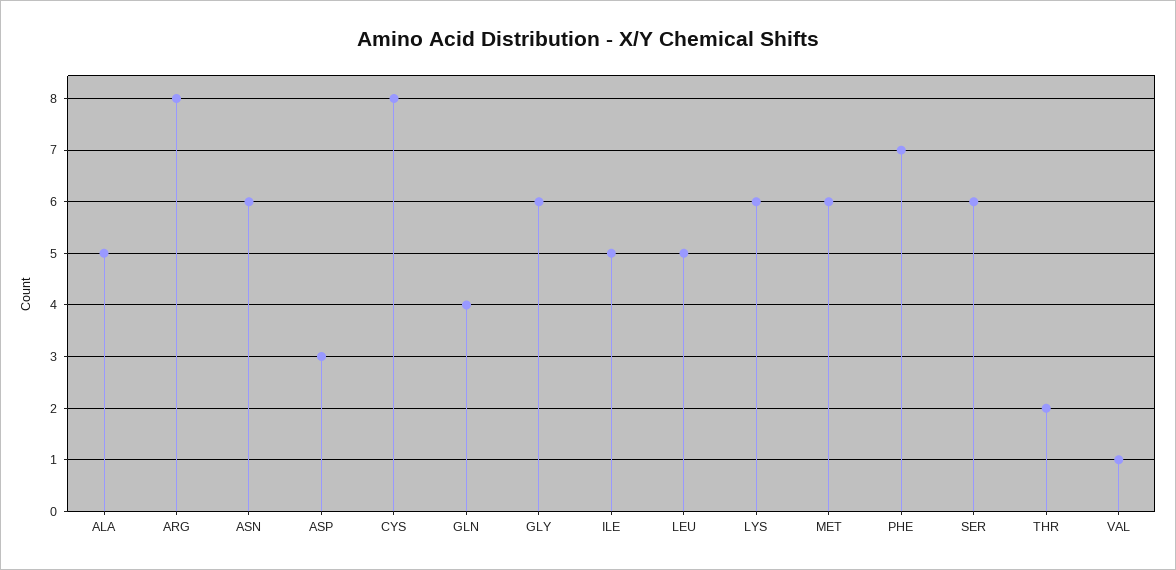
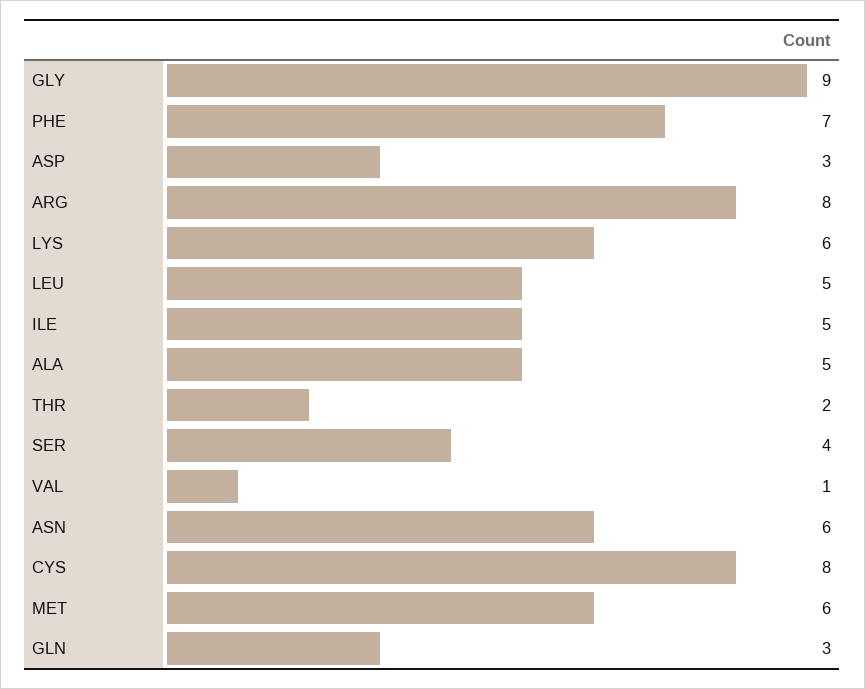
  {
    "ALA": 5,
    "ARG": 8,
    "ASN": 6,
    "ASP": 3,
    "CYS": 8,
-   "GLN": 4,
+   "GLN": 3,
-   "GLY": 6,
+   "GLY": 9,
    "ILE": 5,
    "LEU": 5,
    "LYS": 6,
    "MET": 6,
    "PHE": 7,
-   "SER": 6,
+   "SER": 4,
    "THR": 2,
    "VAL": 1
  }

